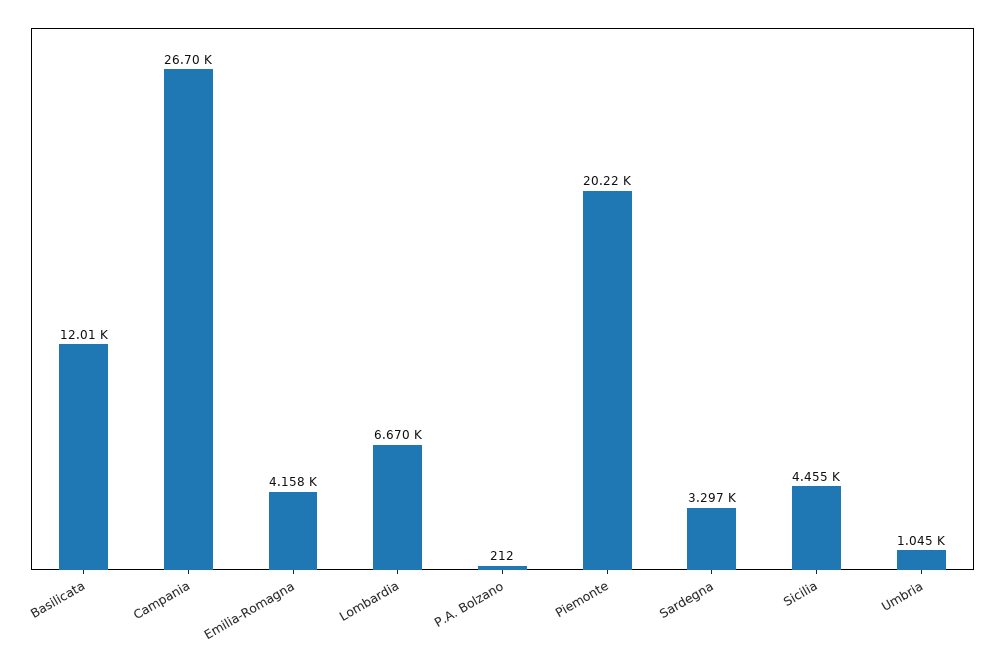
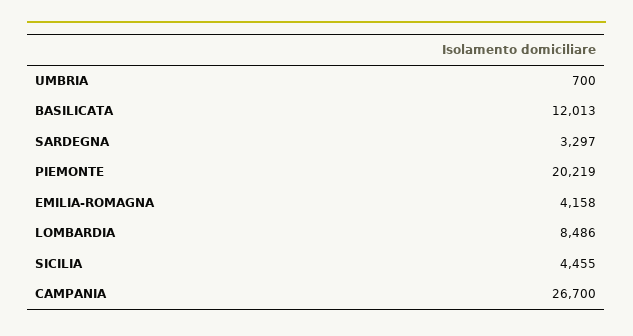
  {
    "Basilicata": 12013,
    "Campania": 26700,
    "Emilia-Romagna": 4158,
-   "Lombardia": 6670,
+   "Lombardia": 8486,
-   "P.A. Bolzano": 212,
    "Piemonte": 20219,
    "Sardegna": 3297,
    "Sicilia": 4455,
-   "Umbria": 1045
+   "Umbria": 700
  }

